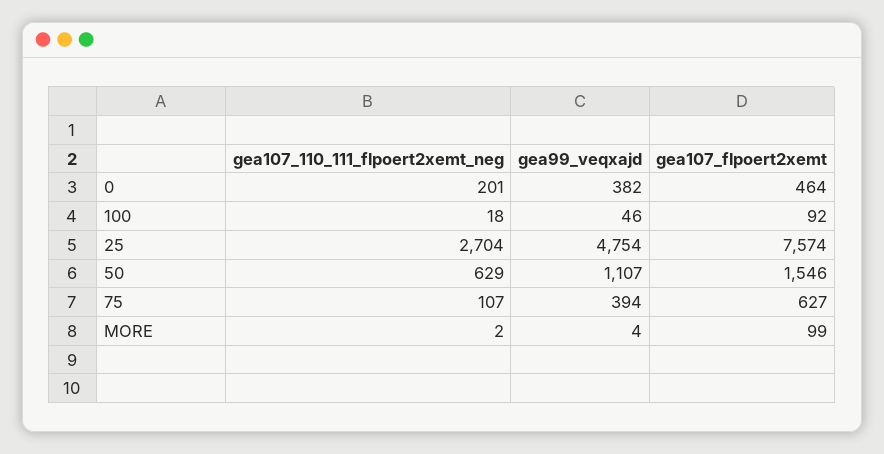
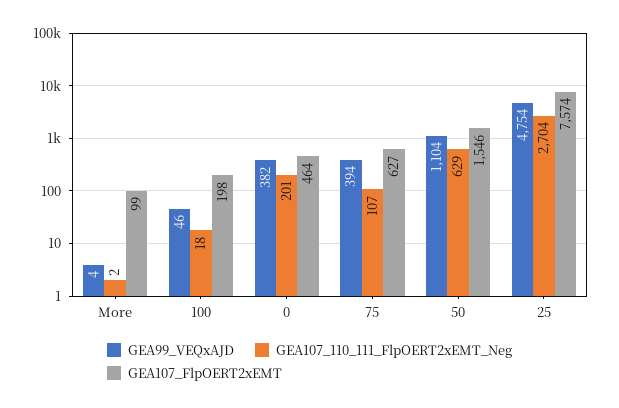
  {
    "gea107_110_111_flpoert2xemt_neg": {
      "0": 201,
      "100": 18,
      "25": 2704,
      "50": 629,
      "75": 107,
      "MORE": 2
    },
    "gea99_veqxajd": {
      "0": 382,
      "100": 46,
      "25": 4754,
-     "50": 1107,
+     "50": 1104,
      "75": 394,
      "MORE": 4
    },
    "gea107_flpoert2xemt": {
      "0": 464,
-     "100": 92,
+     "100": 198,
      "25": 7574,
      "50": 1546,
      "75": 627,
      "MORE": 99
    }
  }

